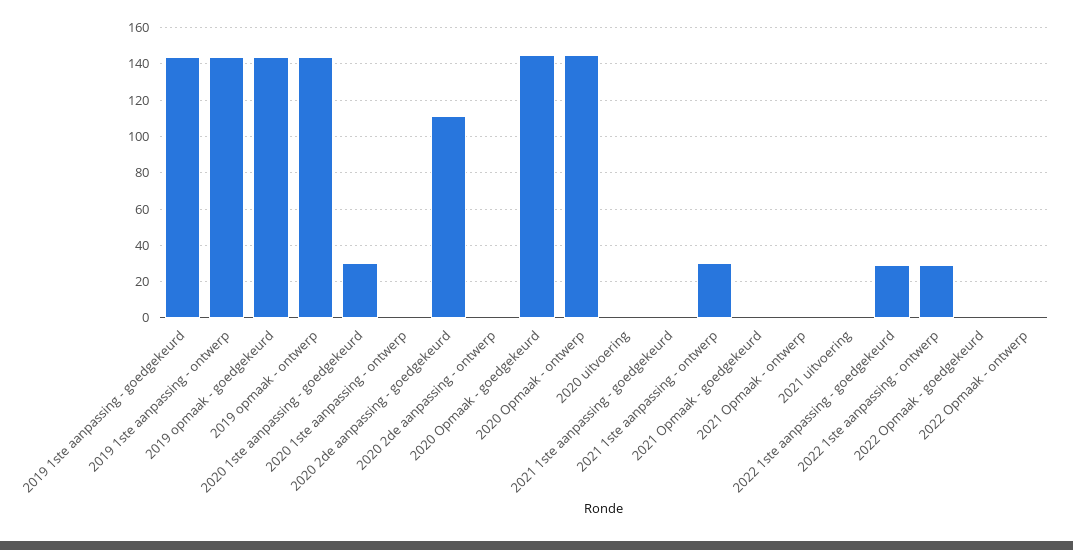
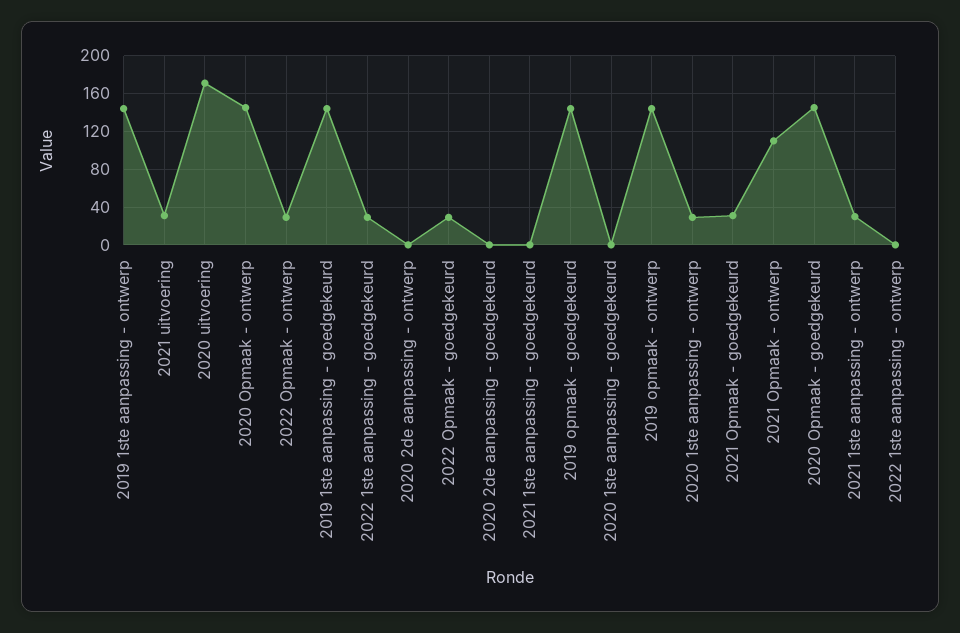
  {
    "2019 1ste aanpassing - goedgekeurd": 145,
    "2019 1ste aanpassing - ontwerp": 145,
    "2019 opmaak - goedgekeurd": 145,
    "2019 opmaak - ontwerp": 145,
-   "2020 1ste aanpassing - goedgekeurd": 30,
+   "2020 1ste aanpassing - goedgekeurd": 0,
-   "2020 1ste aanpassing - ontwerp": 0,
+   "2020 1ste aanpassing - ontwerp": 30,
-   "2020 2de aanpassing - goedgekeurd": 110,
+   "2020 2de aanpassing - goedgekeurd": 0,
    "2020 2de aanpassing - ontwerp": 0,
    "2020 Opmaak - goedgekeurd": 145,
    "2020 Opmaak - ontwerp": 145,
-   "2020 uitvoering": 0,
+   "2020 uitvoering": 170,
    "2021 1ste aanpassing - goedgekeurd": 0,
    "2021 1ste aanpassing - ontwerp": 30,
-   "2021 Opmaak - goedgekeurd": 0,
+   "2021 Opmaak - goedgekeurd": 30,
-   "2021 Opmaak - ontwerp": 0,
+   "2021 Opmaak - ontwerp": 110,
-   "2021 uitvoering": 0,
+   "2021 uitvoering": 30,
    "2022 1ste aanpassing - goedgekeurd": 30,
-   "2022 1ste aanpassing - ontwerp": 30,
+   "2022 1ste aanpassing - ontwerp": 0,
-   "2022 Opmaak - goedgekeurd": 0,
+   "2022 Opmaak - goedgekeurd": 30,
-   "2022 Opmaak - ontwerp": 0
+   "2022 Opmaak - ontwerp": 30
  }

